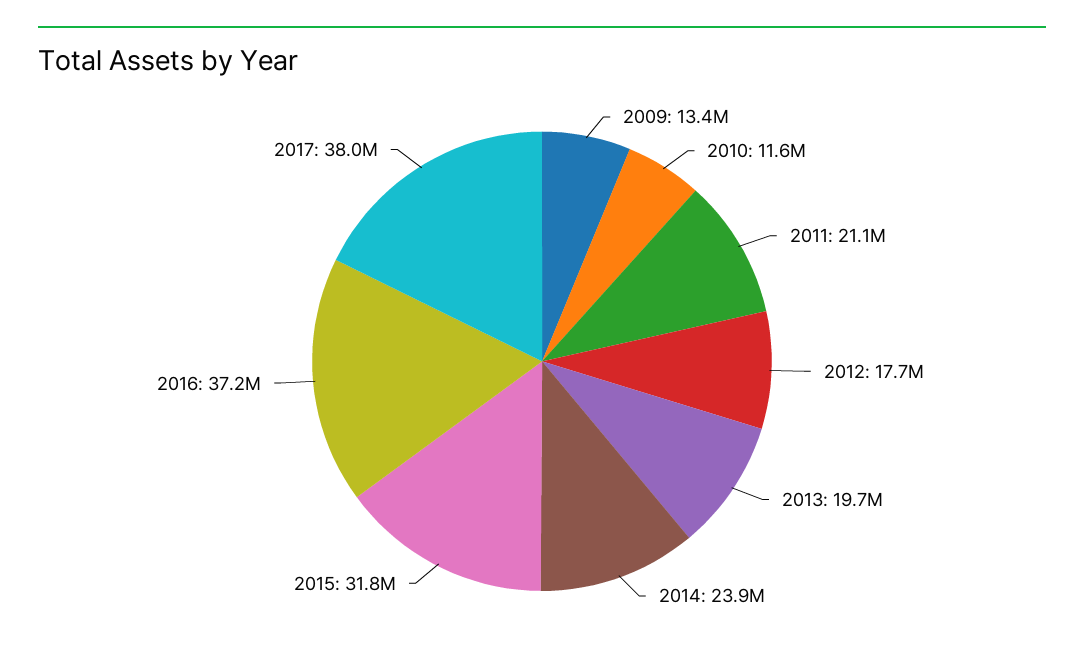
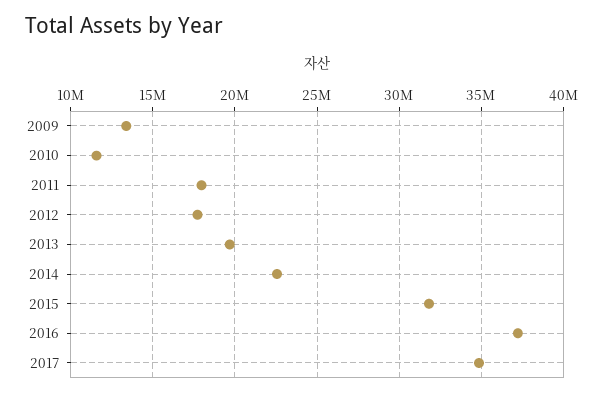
  {
    "2009": 13400000,
    "2010": 11600000,
-   "2011": 21100000,
+   "2011": 18000000,
    "2012": 17700000,
    "2013": 19700000,
-   "2014": 23900000,
+   "2014": 22500000,
    "2015": 31800000,
    "2016": 37200000,
-   "2017": 38000000
+   "2017": 35000000
  }

